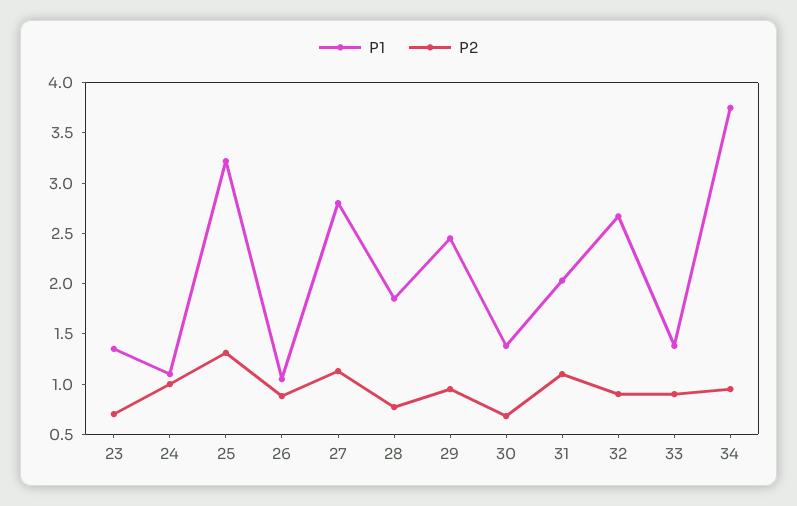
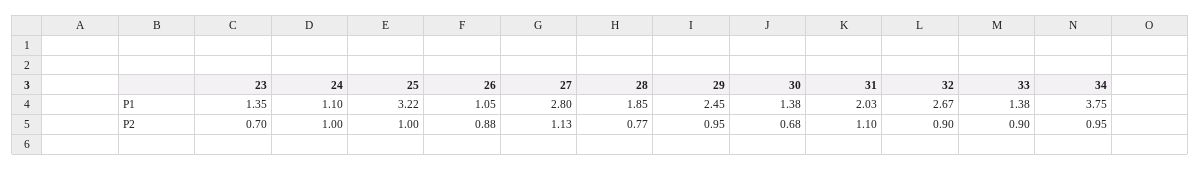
  {
    "P1": {
      "23": 1.35,
      "24": 1.1,
      "25": 3.22,
      "26": 1.05,
      "27": 2.8,
      "28": 1.85,
      "29": 2.45,
      "30": 1.38,
      "31": 2.03,
      "32": 2.67,
      "33": 1.38,
      "34": 3.75
    },
    "P2": {
      "23": 0.7,
      "24": 1,
-     "25": 1.3,
+     "25": 1,
      "26": 0.88,
      "27": 1.13,
      "28": 0.77,
      "29": 0.95,
      "30": 0.68,
      "31": 1.1,
      "32": 0.9,
      "33": 0.9,
      "34": 0.95
    }
  }

